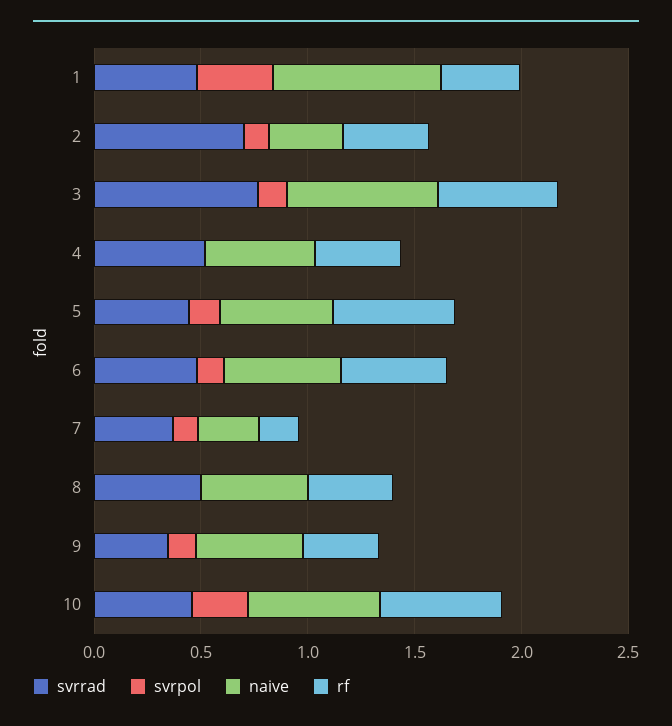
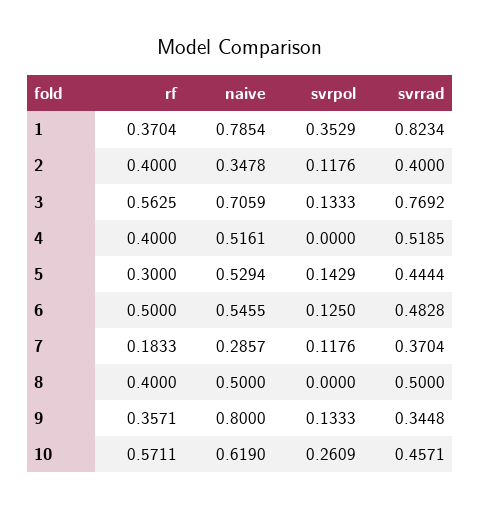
  {
    "svrrad": {
-     "1": 0.5,
+     "1": 0.8234,
-     "2": 0.7,
+     "2": 0.4,
      "3": 0.7692,
      "4": 0.5185,
      "5": 0.4444,
      "6": 0.4828,
      "7": 0.3704,
      "8": 0.5,
      "9": 0.3448,
      "10": 0.4571
    },
    "svrpol": {
      "1": 0.3529,
      "2": 0.1176,
      "3": 0.1333,
      "4": 0,
      "5": 0.1429,
      "6": 0.125,
      "7": 0.1176,
      "8": 0,
      "9": 0.1333,
      "10": 0.2609
    },
    "naive": {
      "1": 0.7854,
      "2": 0.3478,
      "3": 0.7059,
      "4": 0.5161,
      "5": 0.5294,
      "6": 0.5455,
      "7": 0.2857,
      "8": 0.5,
-     "9": 0.5,
+     "9": 0.8,
      "10": 0.619
    },
    "rf": {
      "1": 0.3704,
      "2": 0.4,
      "3": 0.5625,
      "4": 0.4,
-     "5": 0.6,
+     "5": 0.3,
      "6": 0.5,
      "7": 0.1833,
      "8": 0.4,
      "9": 0.3571,
      "10": 0.5711
    }
  }

